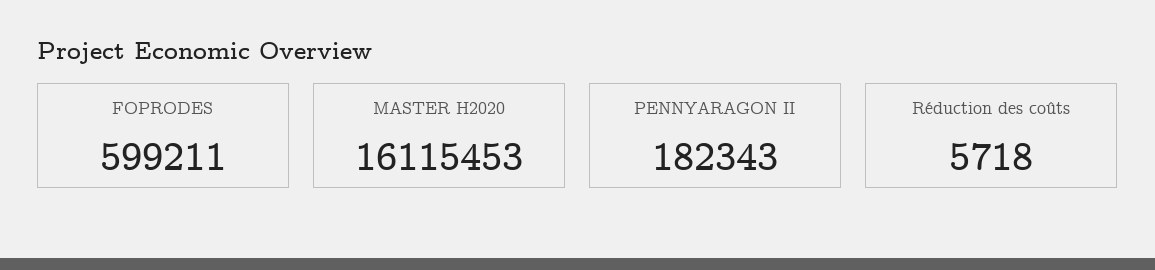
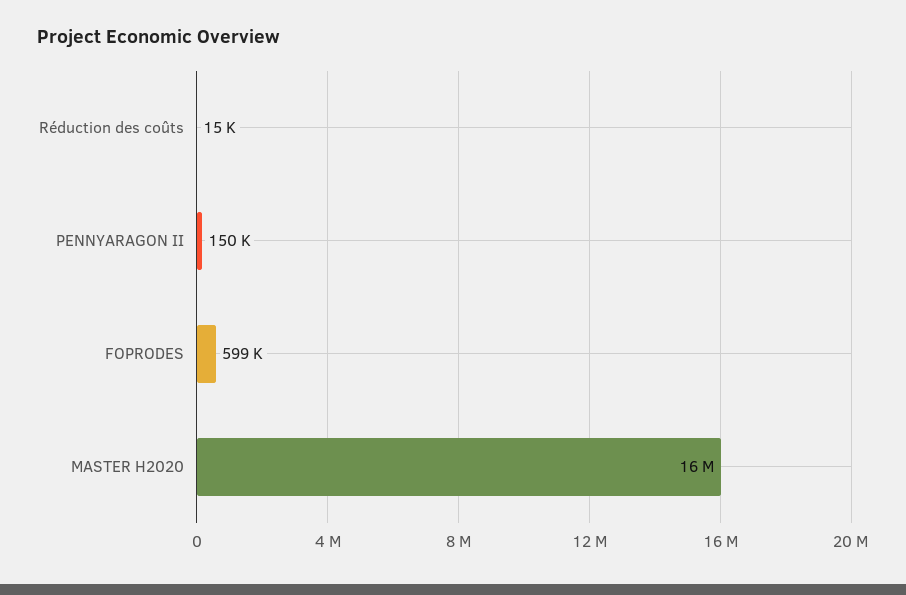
  {
    "FOPRODES": 599211,
    "MASTER H2020": 16115453,
-   "PENNYARAGON II": 182343,
+   "PENNYARAGON II": 150000,
-   "Réduction des coûts": 5718
+   "Réduction des coûts": 15000
  }

